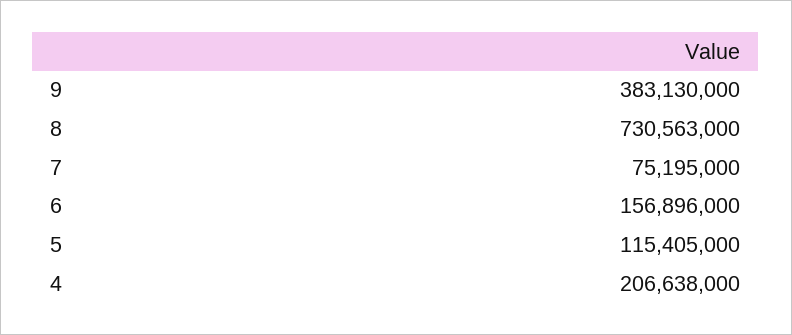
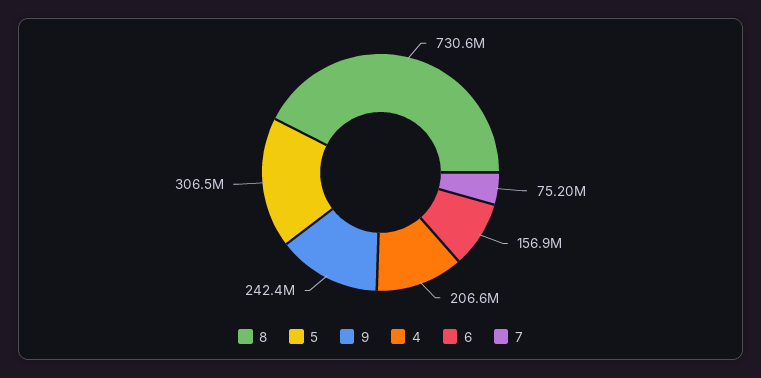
  {
-   "9": 383130000,
+   "9": 242400000,
    "8": 730563000,
    "7": 75195000,
    "6": 156896000,
-   "5": 115405000,
+   "5": 306500000,
    "4": 206638000
  }

